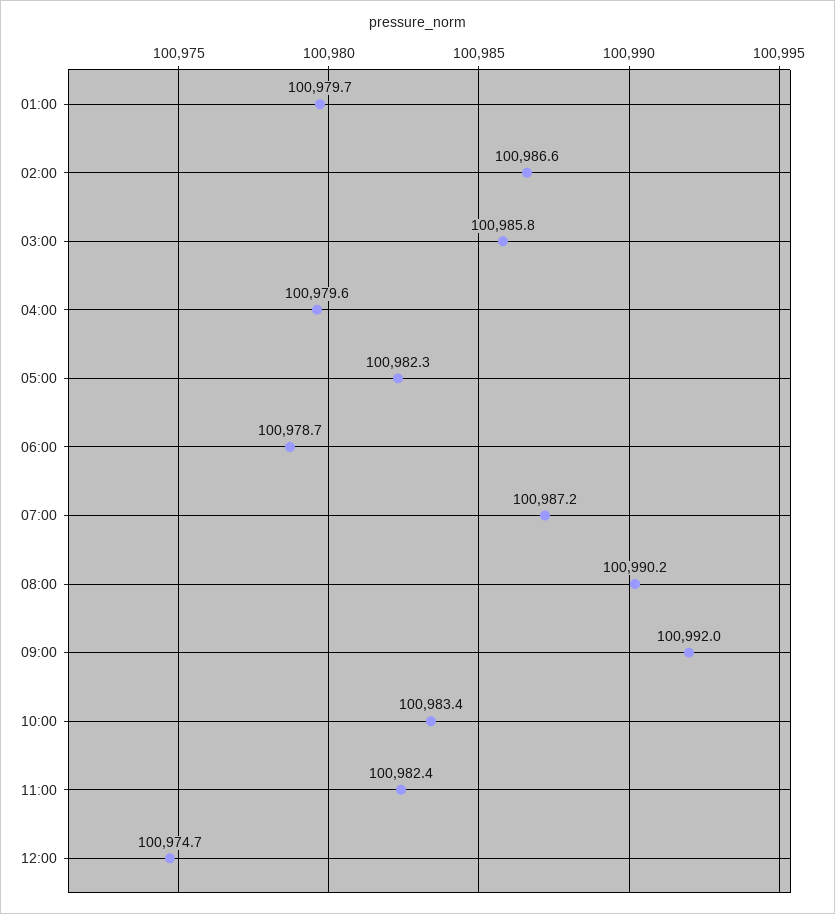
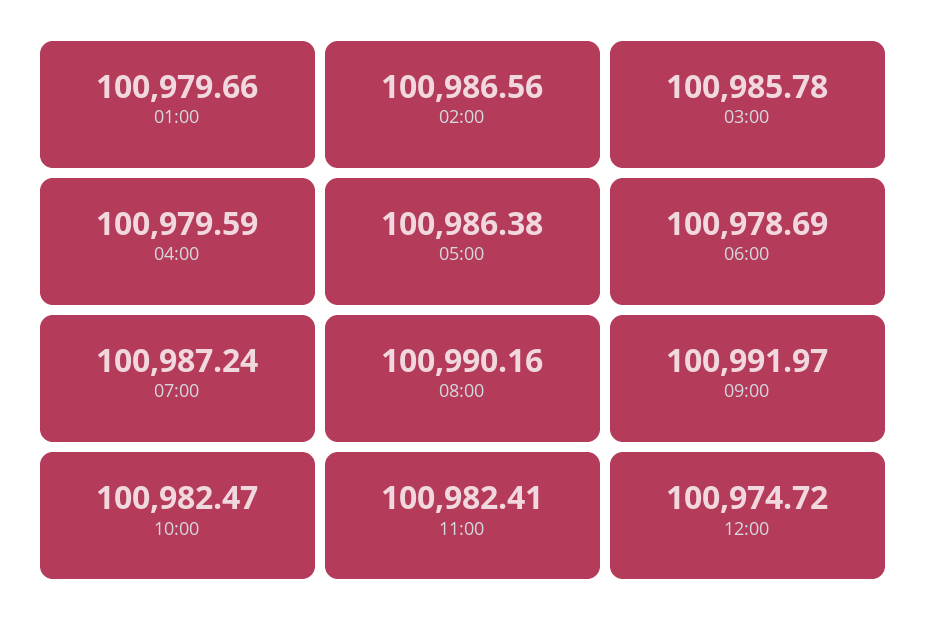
  {
    "01:00": 100979.66,
    "02:00": 100986.56,
    "03:00": 100985.78,
    "04:00": 100979.59,
-   "05:00": 100982.3,
+   "05:00": 100986.38,
    "06:00": 100978.69,
    "07:00": 100987.24,
    "08:00": 100990.16,
    "09:00": 100991.97,
-   "10:00": 100983.4,
+   "10:00": 100982.47,
    "11:00": 100982.41,
    "12:00": 100974.72
  }

